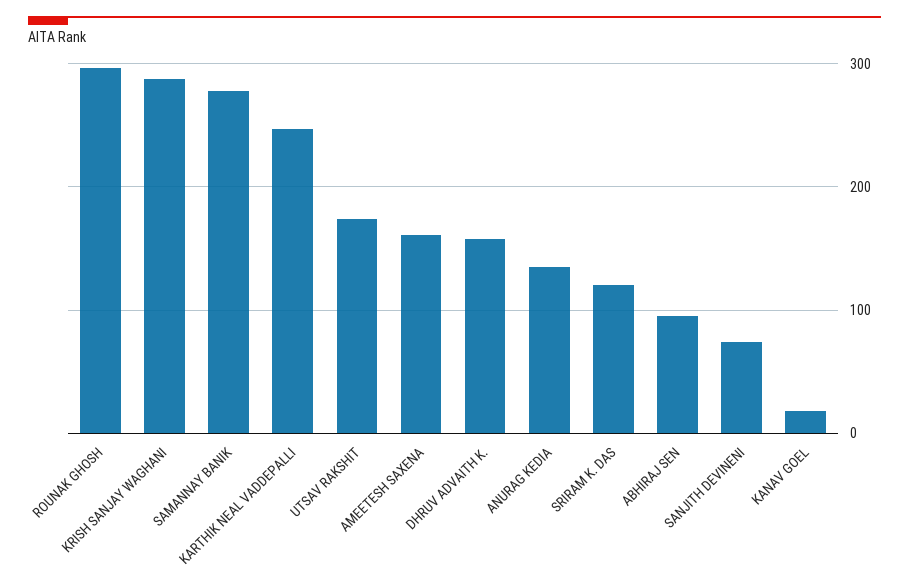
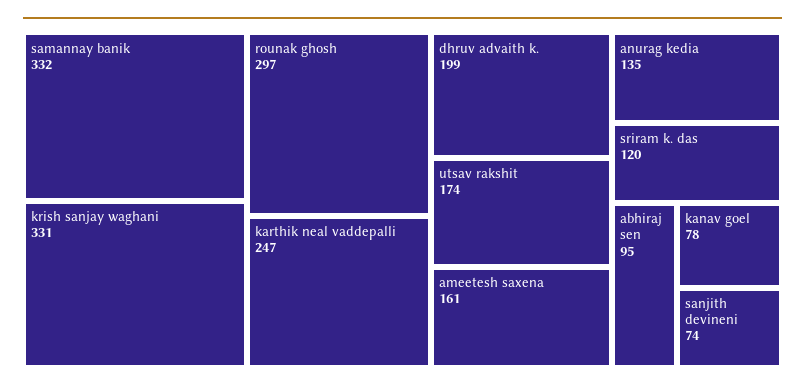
  {
    "ROUNAK GHOSH": 297,
-   "KRISH SANJAY WAGHANI": 290,
+   "KRISH SANJAY WAGHANI": 331,
-   "SAMANNAY BANIK": 280,
+   "SAMANNAY BANIK": 332,
    "KARTHIK NEAL VADDEPALLI": 247,
    "UTSAV RAKSHIT": 174,
    "AMEETESH SAXENA": 161,
-   "DHRUV ADVAITH K.": 160,
+   "DHRUV ADVAITH K.": 199,
    "ANURAG KEDIA": 135,
    "SRIRAM K. DAS": 120,
    "ABHIRAJ SEN": 95,
    "SANJITH DEVINENI": 74,
-   "KANAV GOEL": 20
+   "KANAV GOEL": 78
  }

